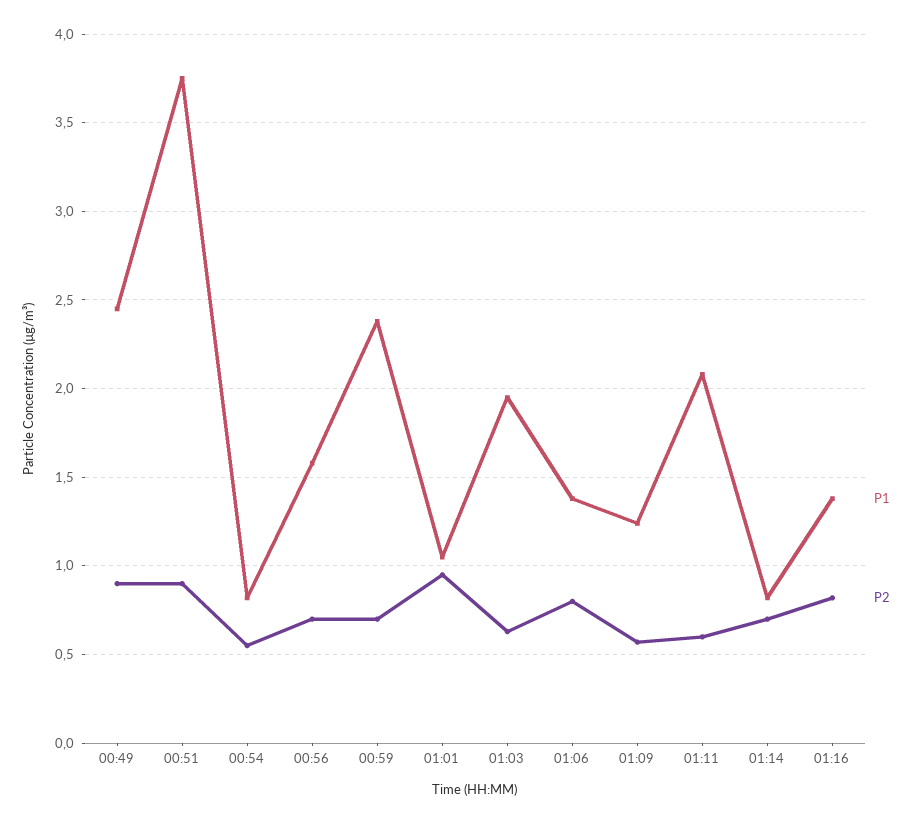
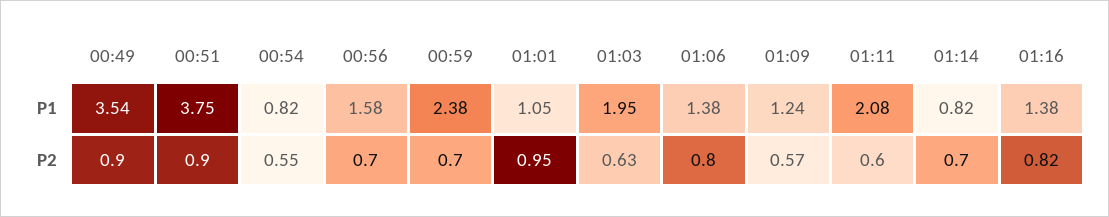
  {
    "P1": {
-     "00:49": 2.45,
+     "00:49": 3.54,
      "00:51": 3.75,
      "00:54": 0.82,
      "00:56": 1.58,
      "00:59": 2.38,
      "01:01": 1.05,
      "01:03": 1.95,
      "01:06": 1.38,
      "01:09": 1.24,
      "01:11": 2.08,
      "01:14": 0.82,
      "01:16": 1.38
    },
    "P2": {
      "00:49": 0.9,
      "00:51": 0.9,
      "00:54": 0.55,
      "00:56": 0.7,
      "00:59": 0.7,
      "01:01": 0.95,
      "01:03": 0.63,
      "01:06": 0.8,
      "01:09": 0.57,
      "01:11": 0.6,
      "01:14": 0.7,
      "01:16": 0.82
    }
  }

